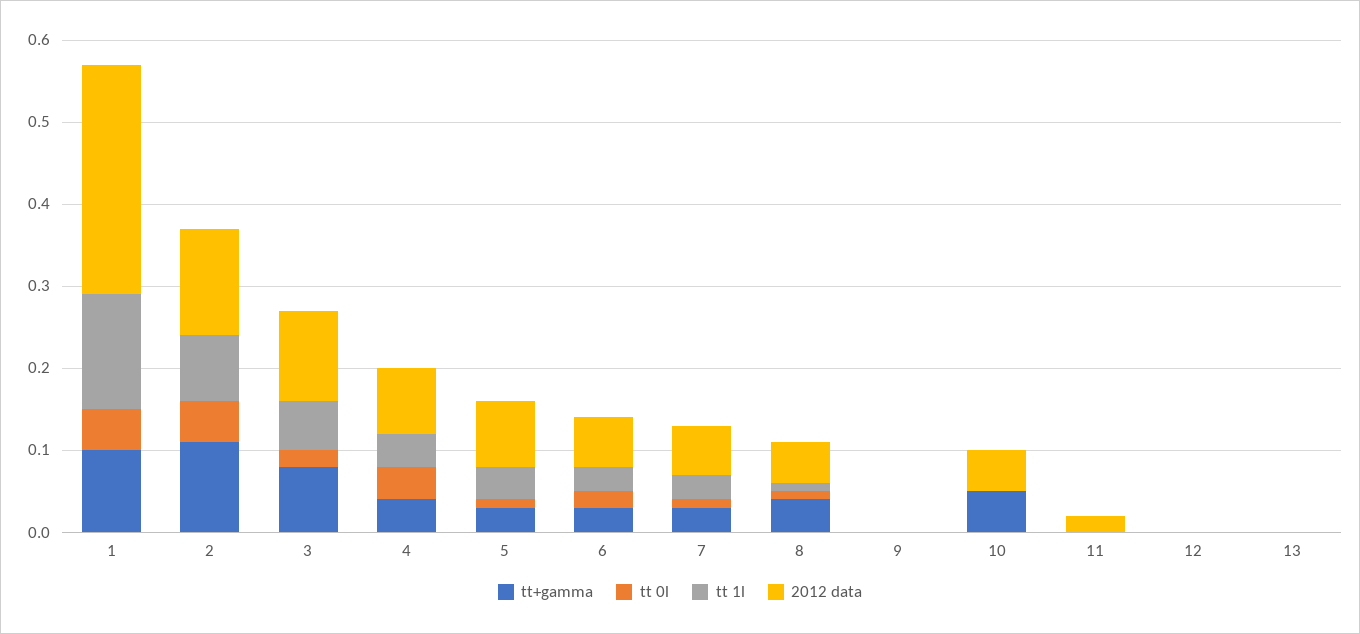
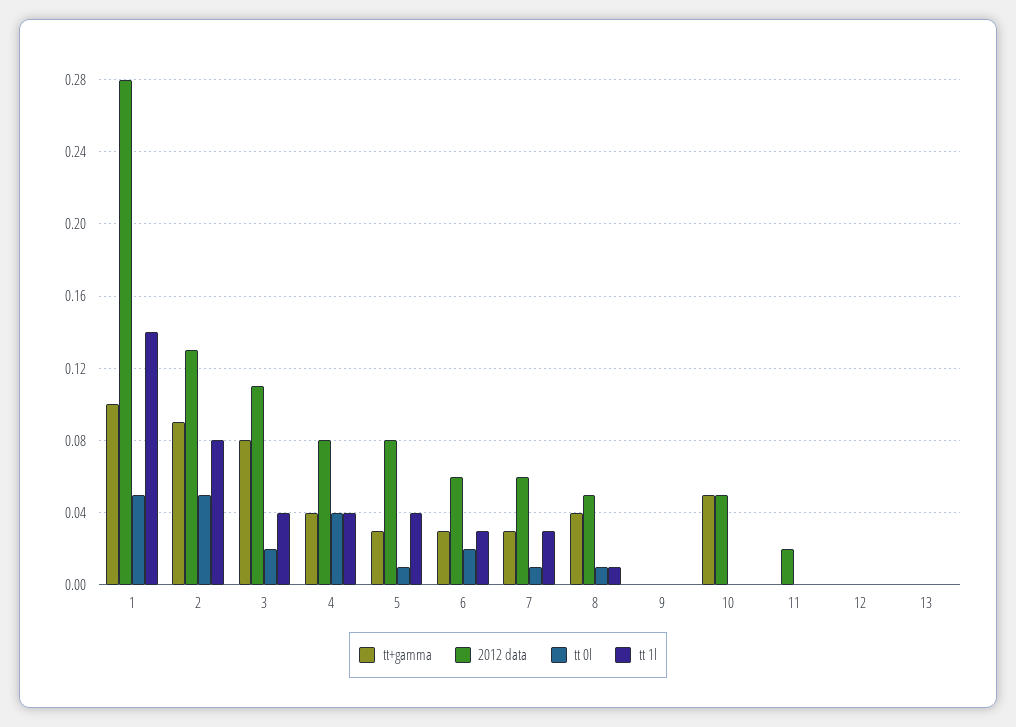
  {
    "tt+gamma": {
      "1": 0.1,
-     "2": 0.11,
+     "2": 0.09,
      "3": 0.08,
      "4": 0.04,
      "5": 0.03,
      "6": 0.03,
      "7": 0.03,
      "8": 0.04,
      "9": 0,
      "10": 0.05,
      "11": 0,
      "12": 0,
      "13": 0
    },
    "tt 0l": {
      "1": 0.05,
      "2": 0.05,
      "3": 0.02,
      "4": 0.04,
      "5": 0.01,
      "6": 0.02,
      "7": 0.01,
      "8": 0.01,
      "9": 0,
      "10": 0,
      "11": 0,
      "12": 0,
      "13": 0
    },
    "tt 1l": {
      "1": 0.14,
      "2": 0.08,
-     "3": 0.06,
+     "3": 0.04,
      "4": 0.04,
      "5": 0.04,
      "6": 0.03,
      "7": 0.03,
      "8": 0.01,
      "9": 0,
      "10": 0,
      "11": 0,
      "12": 0,
      "13": 0
    },
    "2012 data": {
      "1": 0.28,
      "2": 0.13,
      "3": 0.11,
      "4": 0.08,
      "5": 0.08,
      "6": 0.06,
      "7": 0.06,
      "8": 0.05,
      "9": 0,
      "10": 0.05,
      "11": 0.02,
      "12": 0,
      "13": 0
    }
  }

